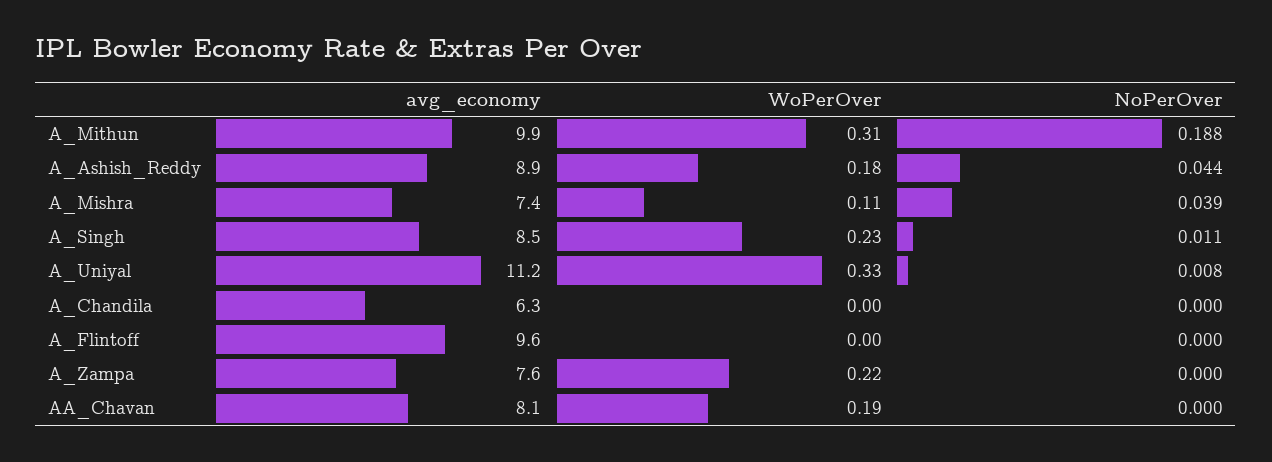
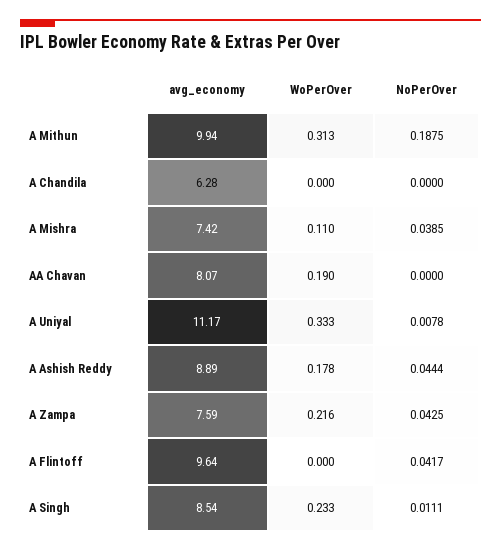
  {
    "avg_economy": {
      "A_Mithun": 9.94,
      "A_Ashish_Reddy": 8.89,
      "A_Mishra": 7.42,
      "A_Singh": 8.54,
      "A_Uniyal": 11.17,
      "A_Chandila": 6.28,
      "A_Flintoff": 9.64,
      "A_Zampa": 7.59,
      "AA_Chavan": 8.07
    },
    "WoPerOver": {
      "A_Mithun": 0.313,
      "A_Ashish_Reddy": 0.178,
      "A_Mishra": 0.11,
      "A_Singh": 0.233,
      "A_Uniyal": 0.333,
      "A_Chandila": 0,
      "A_Flintoff": 0,
      "A_Zampa": 0.216,
      "AA_Chavan": 0.19
    },
    "NoPerOver": {
      "A_Mithun": 0.1875,
      "A_Ashish_Reddy": 0.0444,
      "A_Mishra": 0.0385,
      "A_Singh": 0.0111,
      "A_Uniyal": 0.0078,
      "A_Chandila": 0,
-     "A_Flintoff": 0,
+     "A_Flintoff": 0.0417,
-     "A_Zampa": 0,
+     "A_Zampa": 0.0425,
      "AA_Chavan": 0
    }
  }

